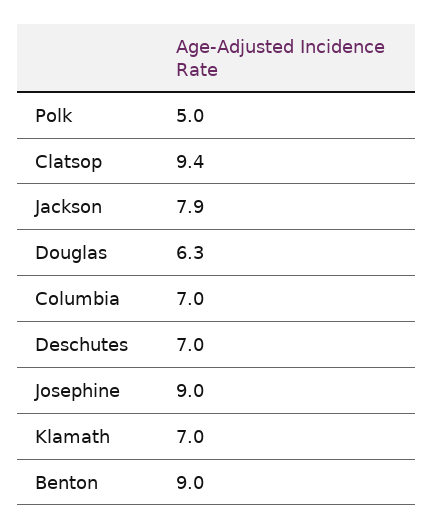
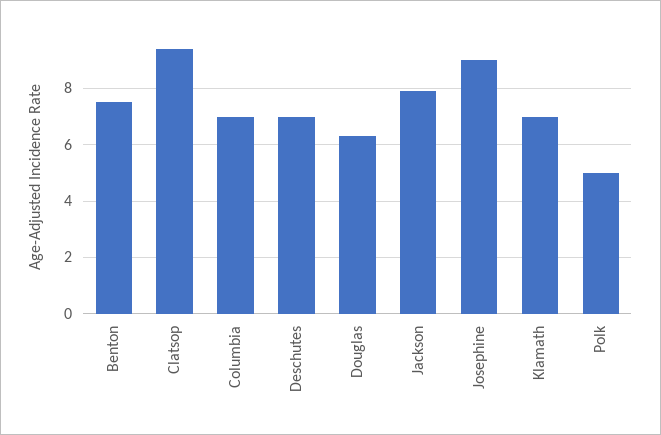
  {
    "Polk": 5,
    "Clatsop": 9.4,
    "Jackson": 7.9,
    "Douglas": 6.3,
    "Columbia": 7,
    "Deschutes": 7,
    "Josephine": 9,
    "Klamath": 7,
-   "Benton": 9
+   "Benton": 7.5
  }

